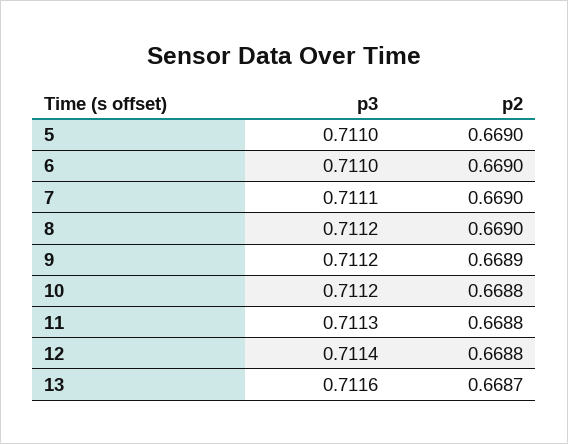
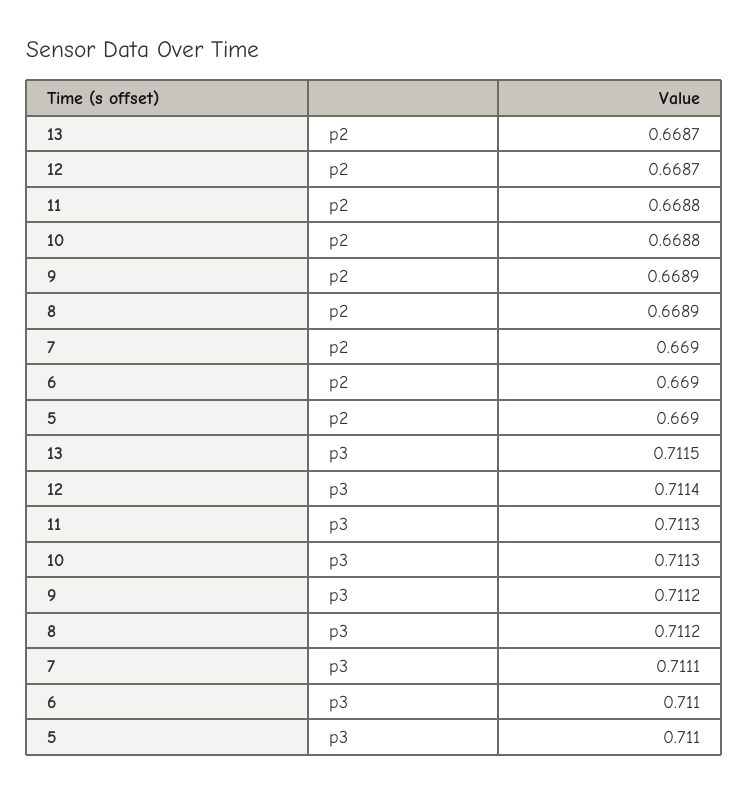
  {
    "p3": {
      "5": 0.711,
      "6": 0.711,
      "7": 0.7111,
      "8": 0.7112,
      "9": 0.7112,
-     "10": 0.7112,
+     "10": 0.7113,
      "11": 0.7113,
      "12": 0.7114,
-     "13": 0.7116
+     "13": 0.7115
    },
    "p2": {
      "5": 0.669,
      "6": 0.669,
      "7": 0.669,
-     "8": 0.669,
+     "8": 0.6689,
      "9": 0.6689,
      "10": 0.6688,
      "11": 0.6688,
-     "12": 0.6688,
+     "12": 0.6687,
      "13": 0.6687
    }
  }

